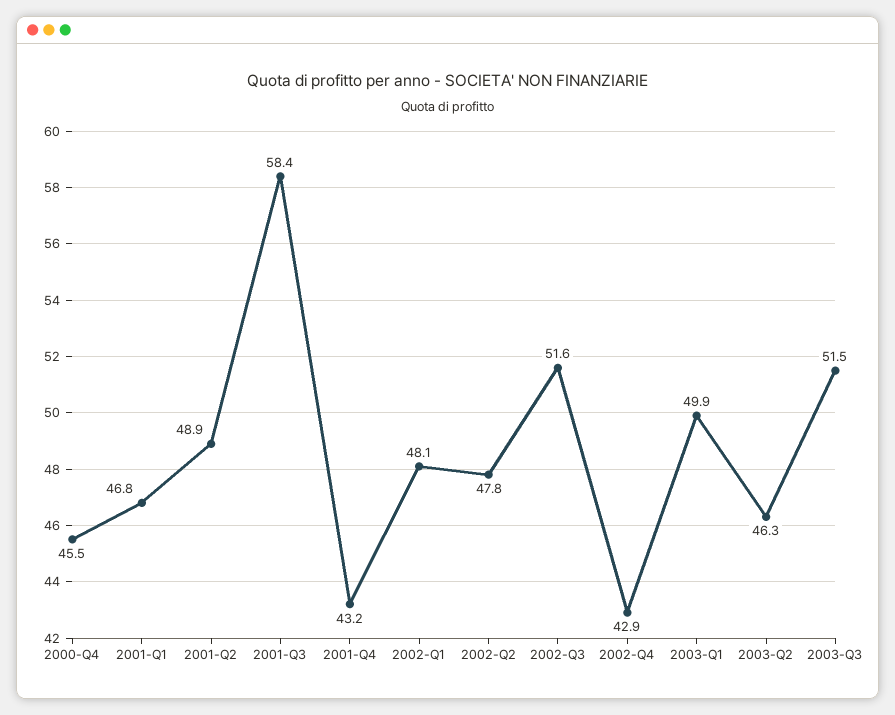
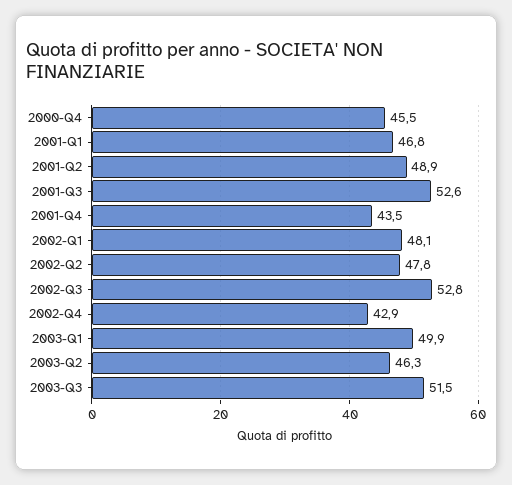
  {
    "2000-Q4": 45.5,
    "2001-Q1": 46.8,
    "2001-Q2": 48.9,
-   "2001-Q3": 58.4,
+   "2001-Q3": 52.6,
-   "2001-Q4": 43.2,
+   "2001-Q4": 43.5,
    "2002-Q1": 48.1,
    "2002-Q2": 47.8,
-   "2002-Q3": 51.6,
+   "2002-Q3": 52.8,
    "2002-Q4": 42.9,
    "2003-Q1": 49.9,
    "2003-Q2": 46.3,
    "2003-Q3": 51.5
  }

